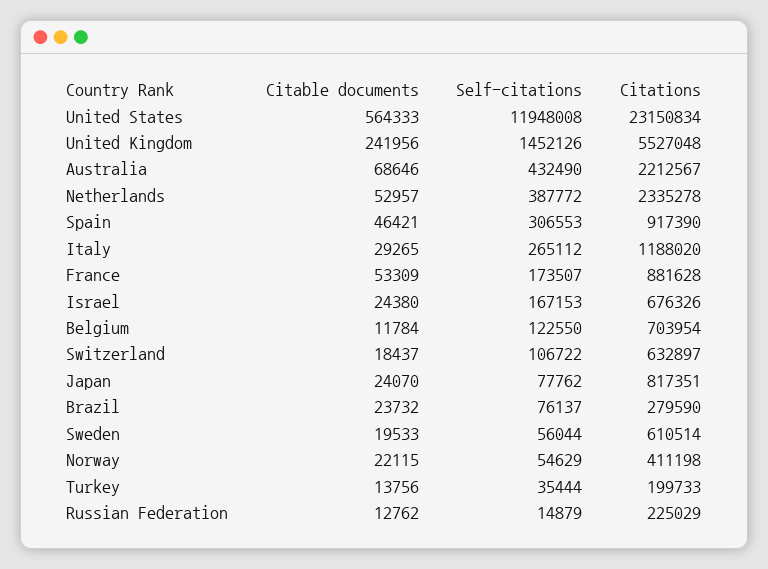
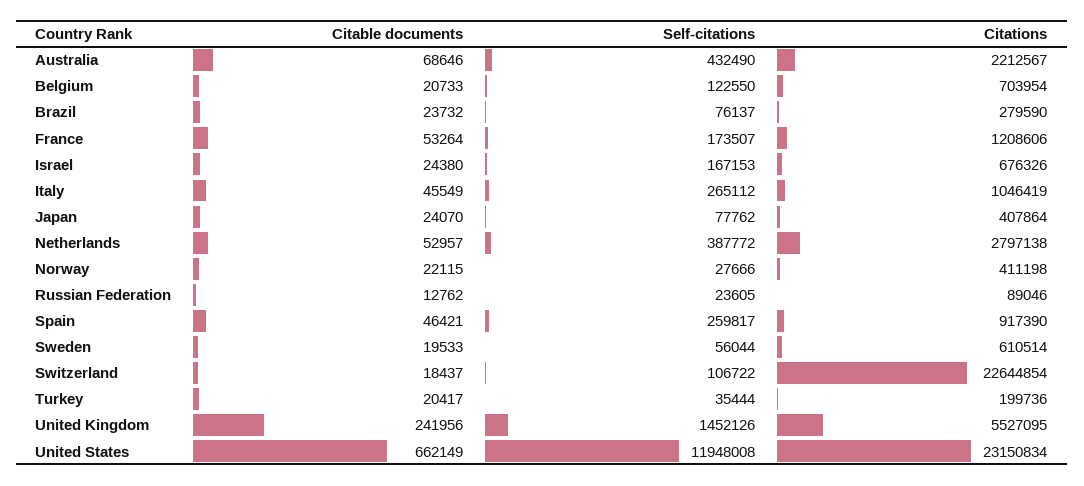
  {
    "Citable documents": {
-     "United States": 564333,
+     "United States": 662149,
      "United Kingdom": 241956,
      "Australia": 68646,
      "Netherlands": 52957,
      "Spain": 46421,
-     "Italy": 29265,
+     "Italy": 45549,
-     "France": 53309,
+     "France": 53264,
      "Israel": 24380,
-     "Belgium": 11784,
+     "Belgium": 20733,
      "Switzerland": 18437,
      "Japan": 24070,
      "Brazil": 23732,
      "Sweden": 19533,
      "Norway": 22115,
-     "Turkey": 13756,
+     "Turkey": 20417,
      "Russian Federation": 12762
    },
    "Self-citations": {
      "United States": 11948008,
      "United Kingdom": 1452126,
      "Australia": 432490,
      "Netherlands": 387772,
-     "Spain": 306553,
+     "Spain": 259817,
      "Italy": 265112,
      "France": 173507,
      "Israel": 167153,
      "Belgium": 122550,
      "Switzerland": 106722,
      "Japan": 77762,
      "Brazil": 76137,
      "Sweden": 56044,
-     "Norway": 54629,
+     "Norway": 27666,
      "Turkey": 35444,
-     "Russian Federation": 14879
+     "Russian Federation": 23605
    },
    "Citations": {
      "United States": 23150834,
-     "United Kingdom": 5527048,
+     "United Kingdom": 5527095,
      "Australia": 2212567,
-     "Netherlands": 2335278,
+     "Netherlands": 2797138,
      "Spain": 917390,
-     "Italy": 1188020,
+     "Italy": 1046419,
-     "France": 881628,
+     "France": 1208606,
      "Israel": 676326,
      "Belgium": 703954,
-     "Switzerland": 632897,
+     "Switzerland": 22644854,
-     "Japan": 817351,
+     "Japan": 407864,
      "Brazil": 279590,
      "Sweden": 610514,
      "Norway": 411198,
-     "Turkey": 199733,
+     "Turkey": 199736,
-     "Russian Federation": 225029
+     "Russian Federation": 89046
    }
  }

